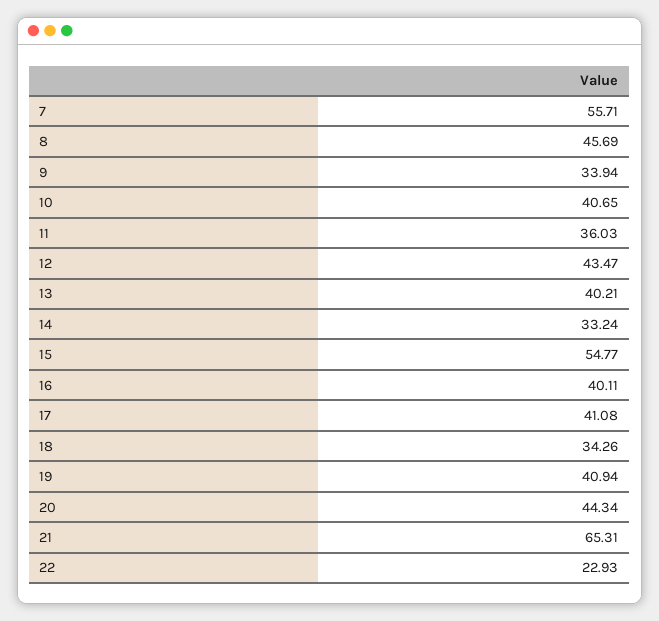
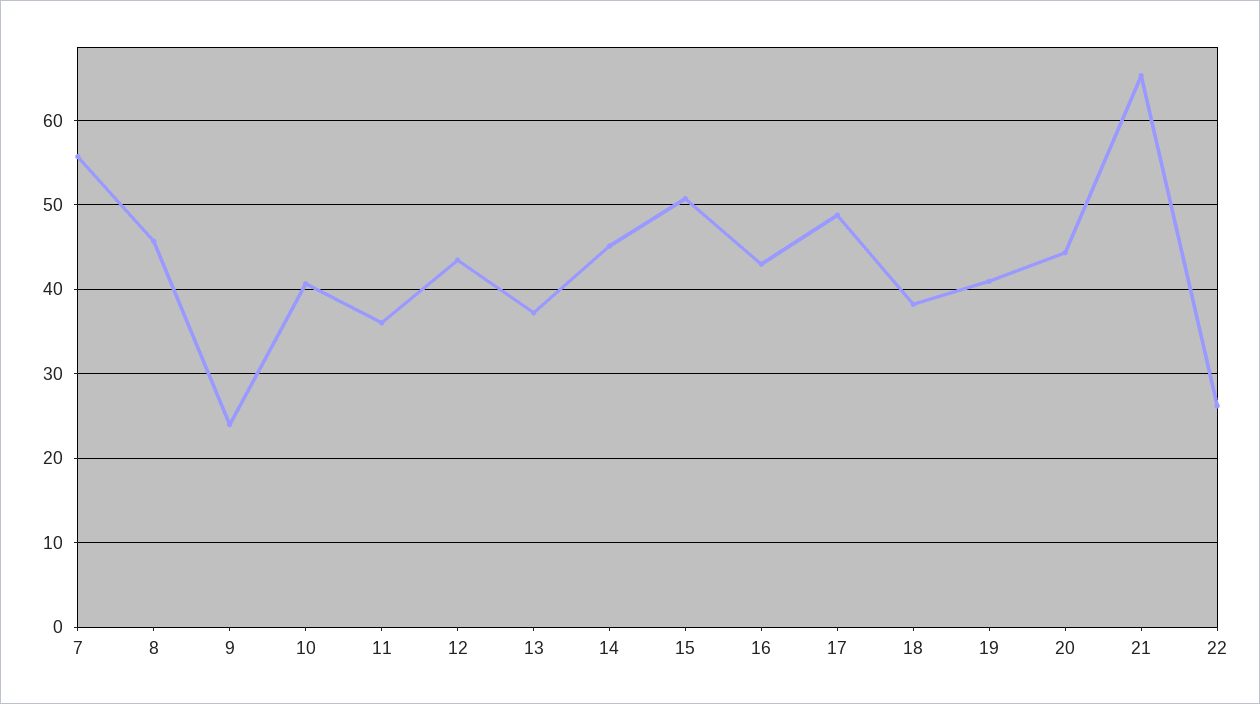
  {
    "7": 55.71,
    "8": 45.69,
-   "9": 33.94,
+   "9": 24,
    "10": 40.65,
    "11": 36.03,
    "12": 43.47,
-   "13": 40.21,
+   "13": 37,
-   "14": 33.24,
+   "14": 45,
-   "15": 54.77,
+   "15": 51,
-   "16": 40.11,
+   "16": 43,
-   "17": 41.08,
+   "17": 49,
-   "18": 34.26,
+   "18": 38,
    "19": 40.94,
    "20": 44.34,
    "21": 65.31,
-   "22": 22.93
+   "22": 26
  }

